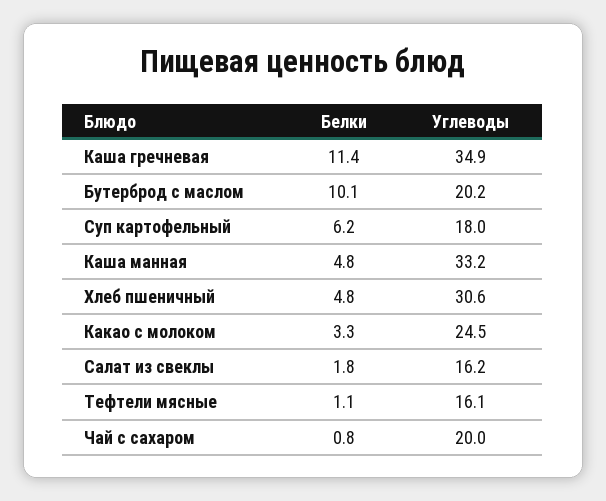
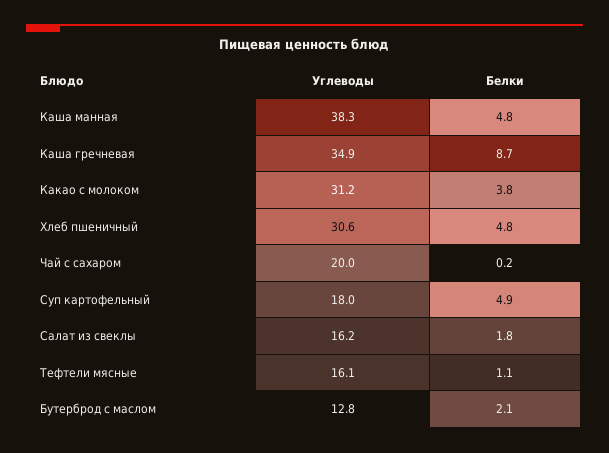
  {
    "Белки": {
-     "Каша гречневая": 11.4,
+     "Каша гречневая": 8.7,
-     "Бутерброд с маслом": 10.1,
+     "Бутерброд с маслом": 2.1,
-     "Суп картофельный": 6.2,
+     "Суп картофельный": 4.9,
      "Каша манная": 4.8,
      "Хлеб пшеничный": 4.8,
-     "Какао с молоком": 3.3,
+     "Какао с молоком": 3.8,
      "Салат из свеклы": 1.8,
      "Тефтели мясные": 1.1,
-     "Чай с сахаром": 0.8
+     "Чай с сахаром": 0.2
    },
    "Углеводы": {
      "Каша гречневая": 34.9,
-     "Бутерброд с маслом": 20.2,
+     "Бутерброд с маслом": 12.8,
      "Суп картофельный": 18,
-     "Каша манная": 33.2,
+     "Каша манная": 38.3,
      "Хлеб пшеничный": 30.6,
-     "Какао с молоком": 24.5,
+     "Какао с молоком": 31.2,
      "Салат из свеклы": 16.2,
      "Тефтели мясные": 16.1,
      "Чай с сахаром": 20
    }
  }

